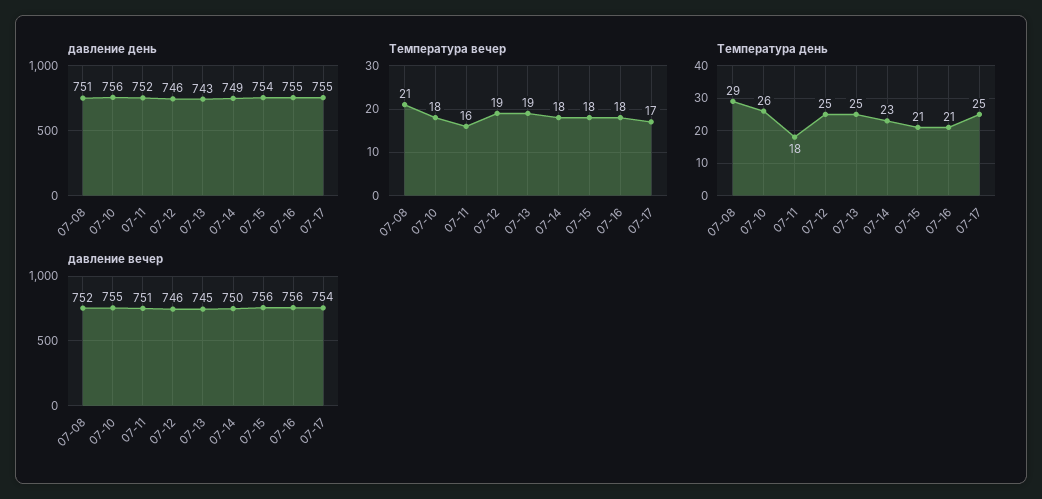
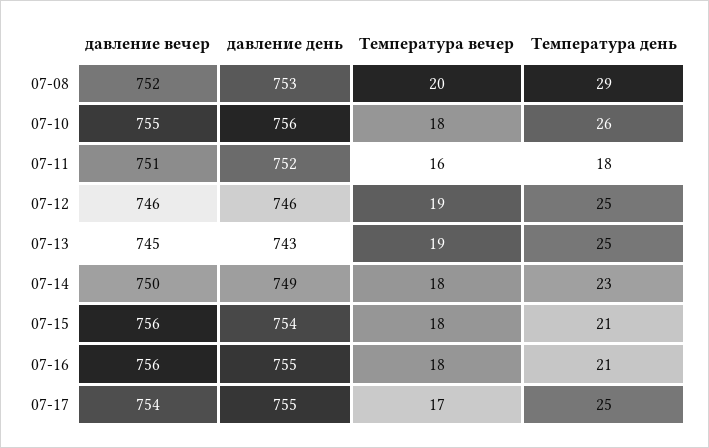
  {
    "давление день": {
-     "07-08": 751,
+     "07-08": 753,
      "07-10": 756,
      "07-11": 752,
      "07-12": 746,
      "07-13": 743,
      "07-14": 749,
      "07-15": 754,
      "07-16": 755,
      "07-17": 755
    },
    "Температура вечер": {
-     "07-08": 21,
+     "07-08": 20,
      "07-10": 18,
      "07-11": 16,
      "07-12": 19,
      "07-13": 19,
      "07-14": 18,
      "07-15": 18,
      "07-16": 18,
      "07-17": 17
    },
    "Температура день": {
      "07-08": 29,
      "07-10": 26,
      "07-11": 18,
      "07-12": 25,
      "07-13": 25,
      "07-14": 23,
      "07-15": 21,
      "07-16": 21,
      "07-17": 25
    },
    "давление вечер": {
      "07-08": 752,
      "07-10": 755,
      "07-11": 751,
      "07-12": 746,
      "07-13": 745,
      "07-14": 750,
      "07-15": 756,
      "07-16": 756,
      "07-17": 754
    }
  }

